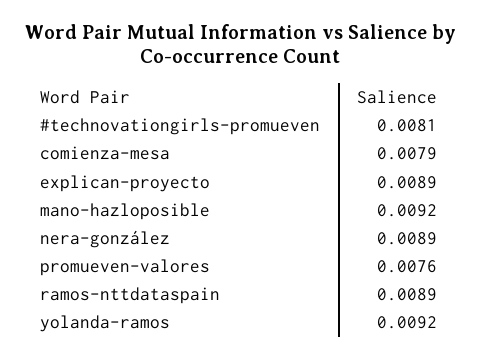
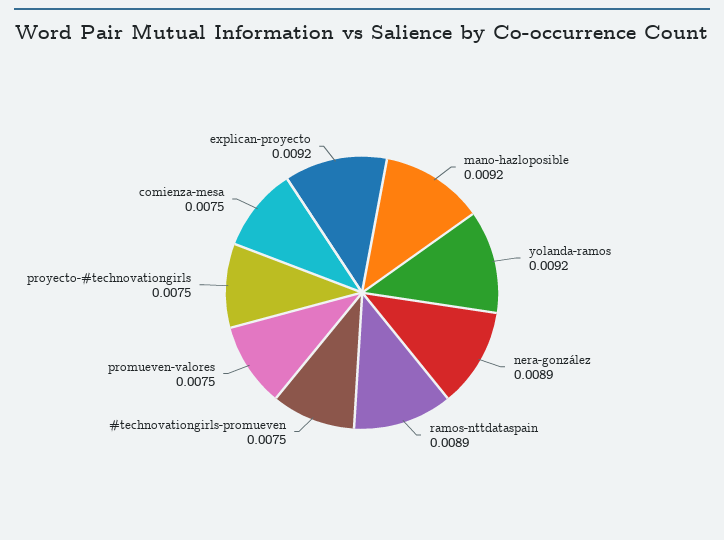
  {
-   "#technovationgirls-promueven": 0.0081,
+   "#technovationgirls-promueven": 0.0075,
-   "comienza-mesa": 0.0079,
+   "comienza-mesa": 0.0075,
-   "explican-proyecto": 0.0089,
+   "explican-proyecto": 0.0092,
    "mano-hazloposible": 0.0092,
    "nera-gonzález": 0.0089,
-   "promueven-valores": 0.0076,
+   "promueven-valores": 0.0075,
    "ramos-nttdataspain": 0.0089,
-   "yolanda-ramos": 0.0092
+   "yolanda-ramos": 0.0092,
+   "proyecto-#technovationgirls": 0.0075
  }

